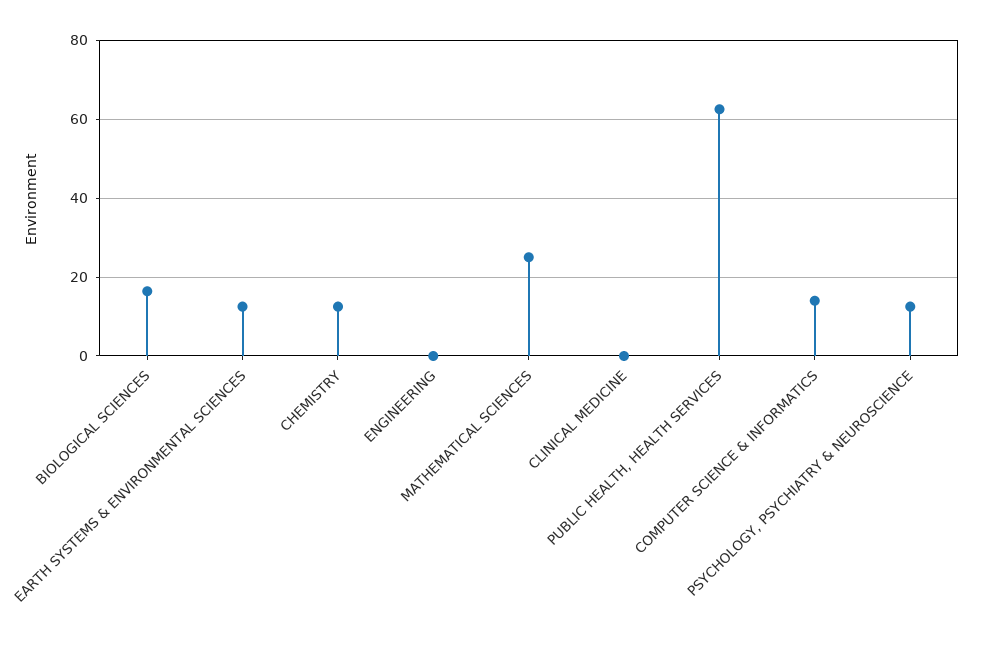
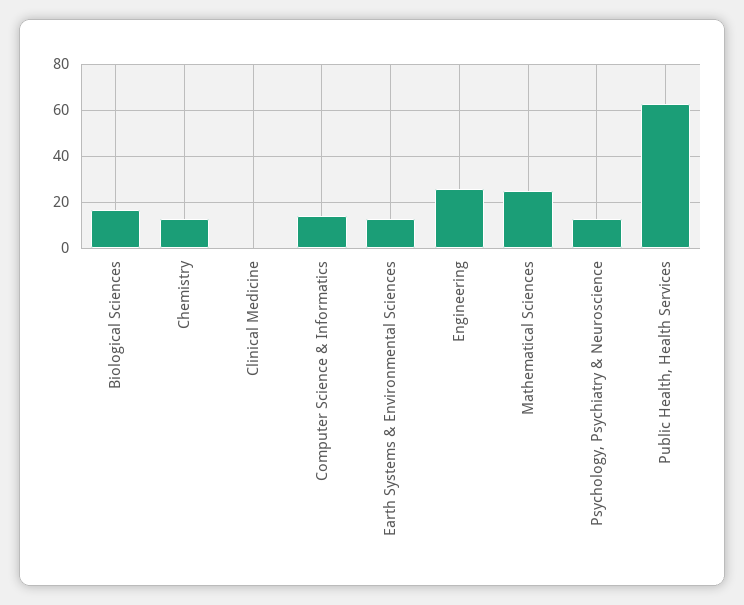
  {
    "BIOLOGICAL SCIENCES": 16,
    "EARTH SYSTEMS & ENVIRONMENTAL SCIENCES": 12,
    "CHEMISTRY": 12,
-   "ENGINEERING": 0,
+   "ENGINEERING": 25,
    "MATHEMATICAL SCIENCES": 26,
    "CLINICAL MEDICINE": 0,
    "PUBLIC HEALTH, HEALTH SERVICES": 62,
    "COMPUTER SCIENCE & INFORMATICS": 14,
    "PSYCHOLOGY, PSYCHIATRY & NEUROSCIENCE": 12
  }

